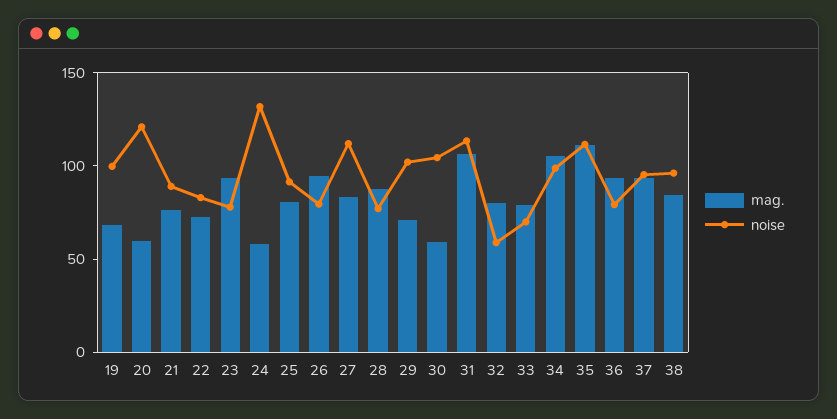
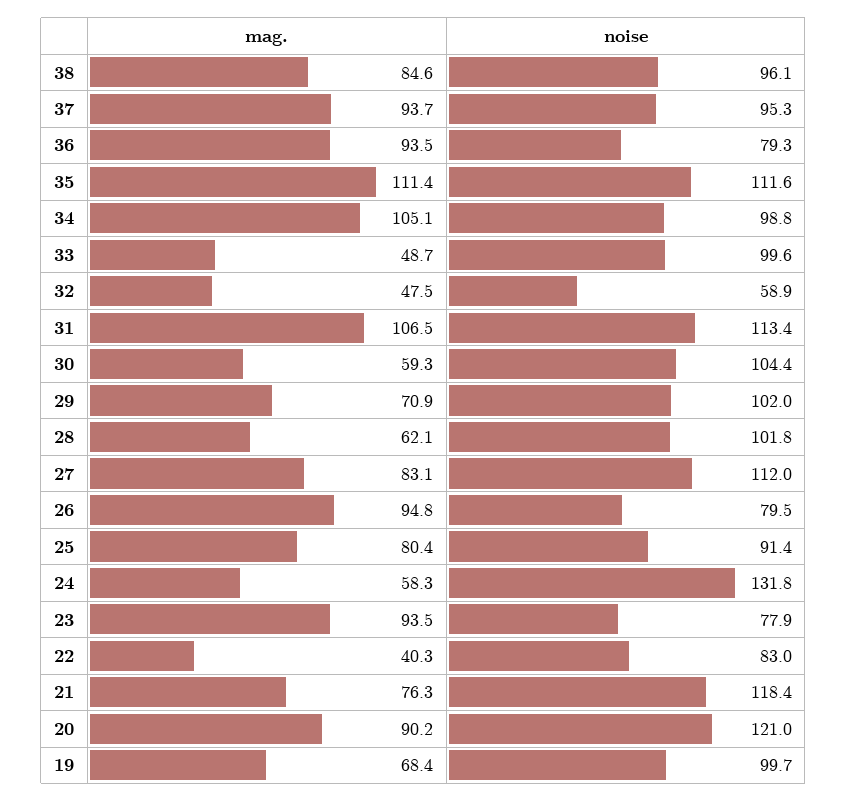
  {
    "mag.": {
      "19": 68.4,
-     "20": 60,
+     "20": 90.2,
      "21": 76.3,
-     "22": 70,
+     "22": 40.3,
      "23": 93.5,
      "24": 58.3,
      "25": 80.4,
      "26": 94.8,
      "27": 83.1,
-     "28": 90,
+     "28": 62.1,
      "29": 70.9,
      "30": 59.3,
      "31": 106.5,
-     "32": 80,
+     "32": 47.5,
-     "33": 80,
+     "33": 48.7,
      "34": 105.1,
      "35": 111.4,
      "36": 93.5,
      "37": 93.7,
      "38": 84.6
    },
    "noise": {
      "19": 99.7,
      "20": 121,
-     "21": 90,
+     "21": 118.4,
      "22": 83,
      "23": 77.9,
      "24": 131.8,
      "25": 91.4,
      "26": 79.5,
      "27": 112,
-     "28": 80,
+     "28": 101.8,
      "29": 102,
      "30": 104.4,
      "31": 113.4,
      "32": 58.9,
-     "33": 70,
+     "33": 99.6,
      "34": 98.8,
      "35": 111.6,
      "36": 79.3,
      "37": 95.3,
      "38": 96.1
    }
  }

